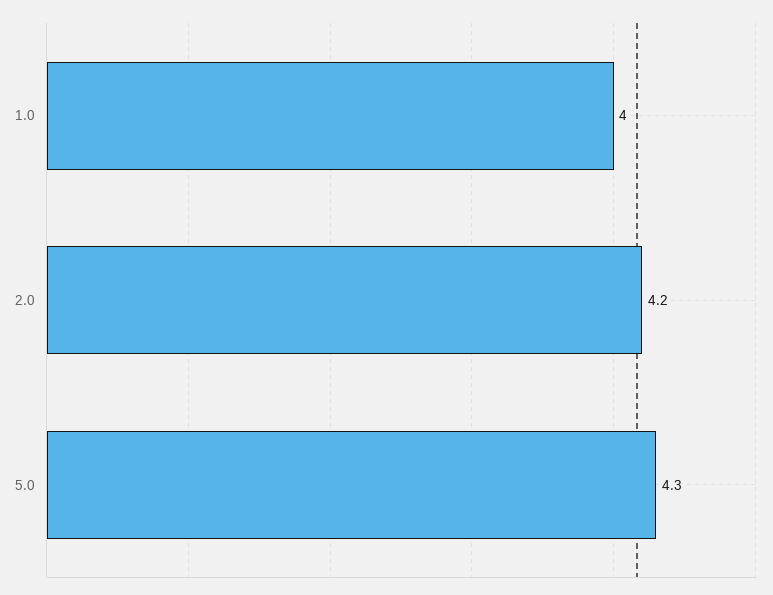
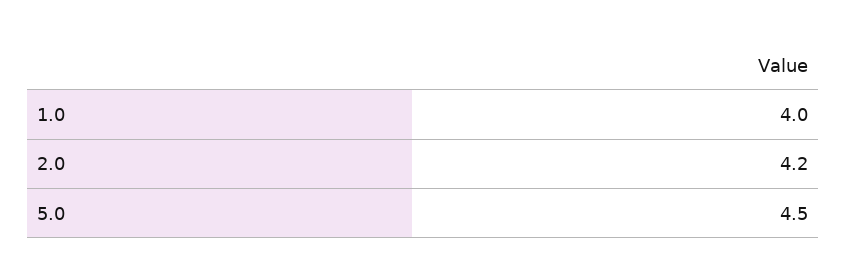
  {
    "1.0": 4,
    "2.0": 4.2,
-   "5.0": 4.3
+   "5.0": 4.5
  }

